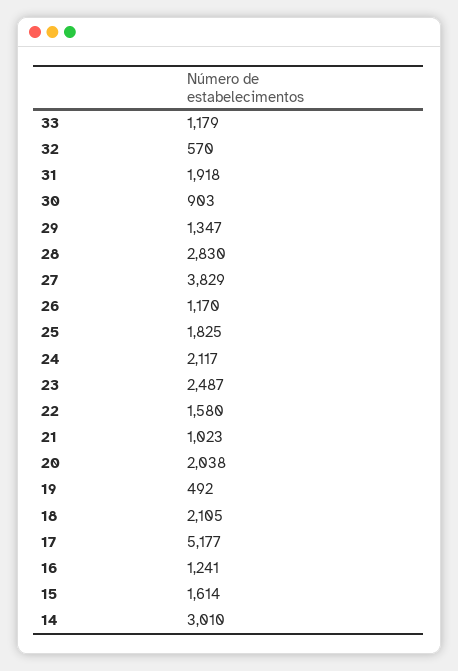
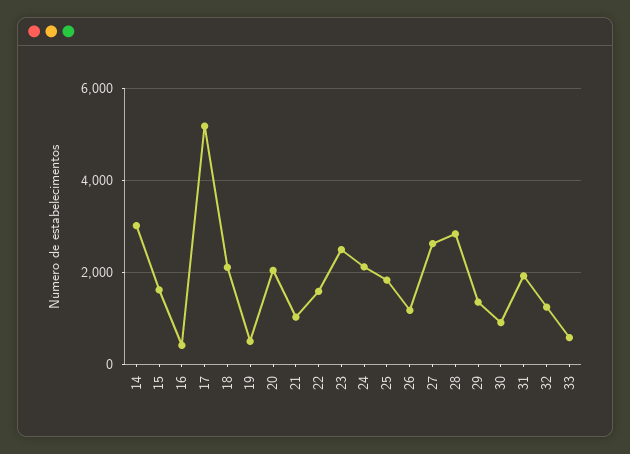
  {
-   "33": 1179,
+   "33": 600,
-   "32": 570,
+   "32": 1200,
    "31": 1918,
    "30": 903,
    "29": 1347,
    "28": 2830,
-   "27": 3829,
+   "27": 2600,
    "26": 1170,
    "25": 1825,
    "24": 2117,
    "23": 2487,
    "22": 1580,
    "21": 1023,
    "20": 2038,
    "19": 492,
    "18": 2105,
    "17": 5177,
-   "16": 1241,
+   "16": 400,
    "15": 1614,
    "14": 3010
  }

